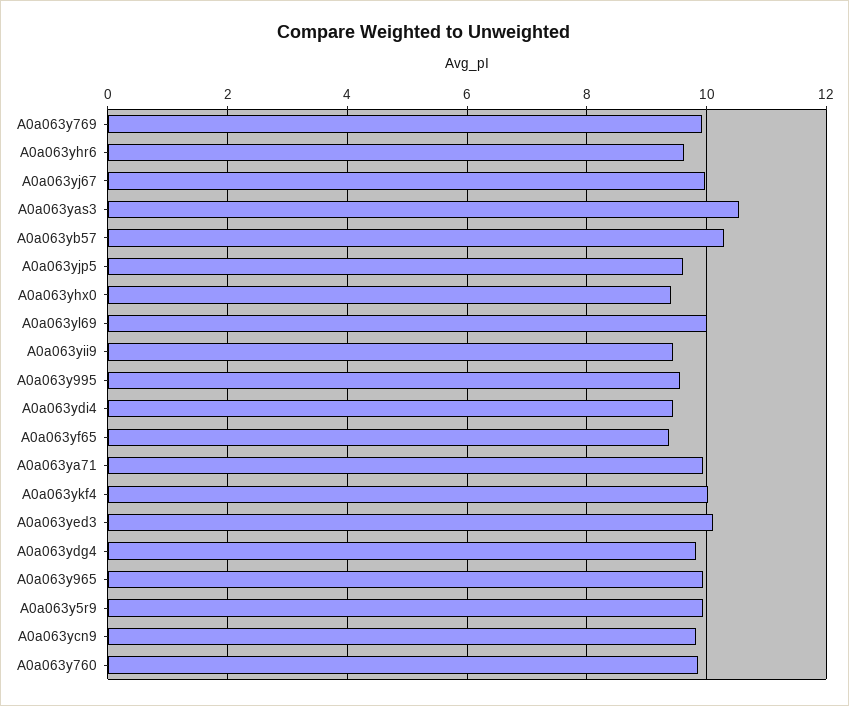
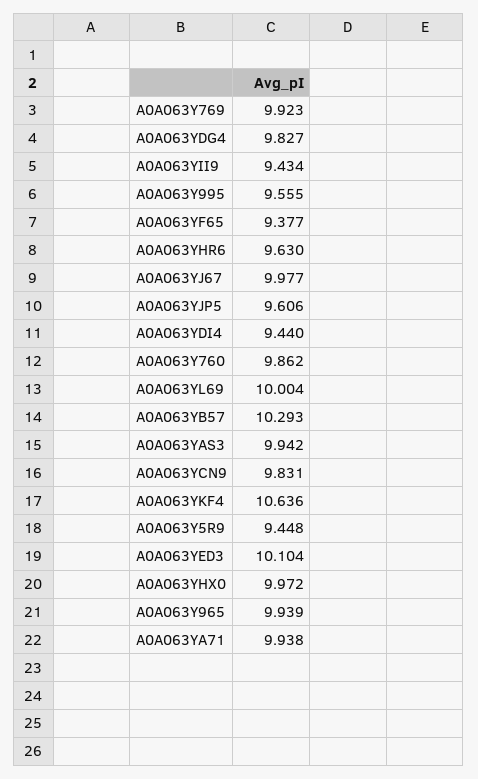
  {
    "A0a063y769": 9.923,
    "A0a063yhr6": 9.63,
    "A0a063yj67": 9.977,
-   "A0a063yas3": 10.6,
+   "A0a063yas3": 9.942,
    "A0a063yb57": 10.293,
    "A0a063yjp5": 9.606,
-   "A0a063yhx0": 9.4,
+   "A0a063yhx0": 9.972,
    "A0a063yl69": 10.004,
    "A0a063yii9": 9.434,
    "A0a063y995": 9.555,
    "A0a063ydi4": 9.44,
    "A0a063yf65": 9.377,
    "A0a063ya71": 9.938,
-   "A0a063ykf4": 10,
+   "A0a063ykf4": 10.636,
    "A0a063yed3": 10.104,
    "A0a063ydg4": 9.827,
    "A0a063y965": 9.939,
-   "A0a063y5r9": 10,
+   "A0a063y5r9": 9.448,
    "A0a063ycn9": 9.831,
    "A0a063y760": 9.862
  }

